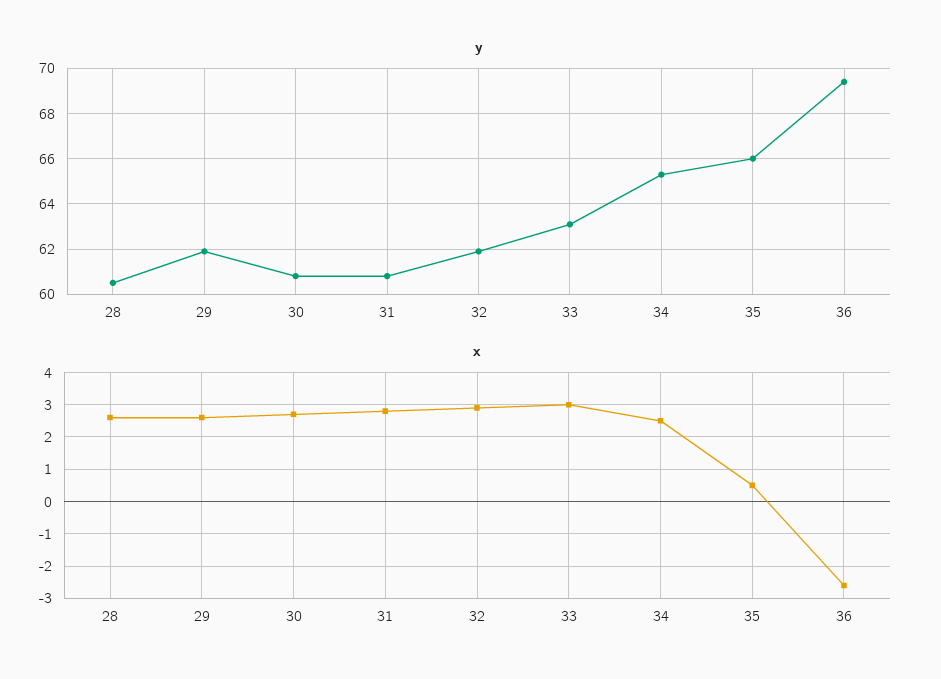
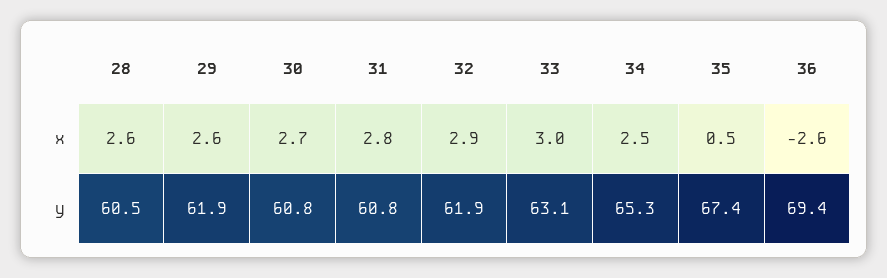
  {
    "y": {
      "28": 60.5,
      "29": 61.9,
      "30": 60.8,
      "31": 60.8,
      "32": 61.9,
      "33": 63.1,
      "34": 65.3,
-     "35": 66,
+     "35": 67.4,
      "36": 69.4
    },
    "x": {
      "28": 2.6,
      "29": 2.6,
      "30": 2.7,
      "31": 2.8,
      "32": 2.9,
      "33": 3,
      "34": 2.5,
      "35": 0.5,
      "36": -2.6
    }
  }

